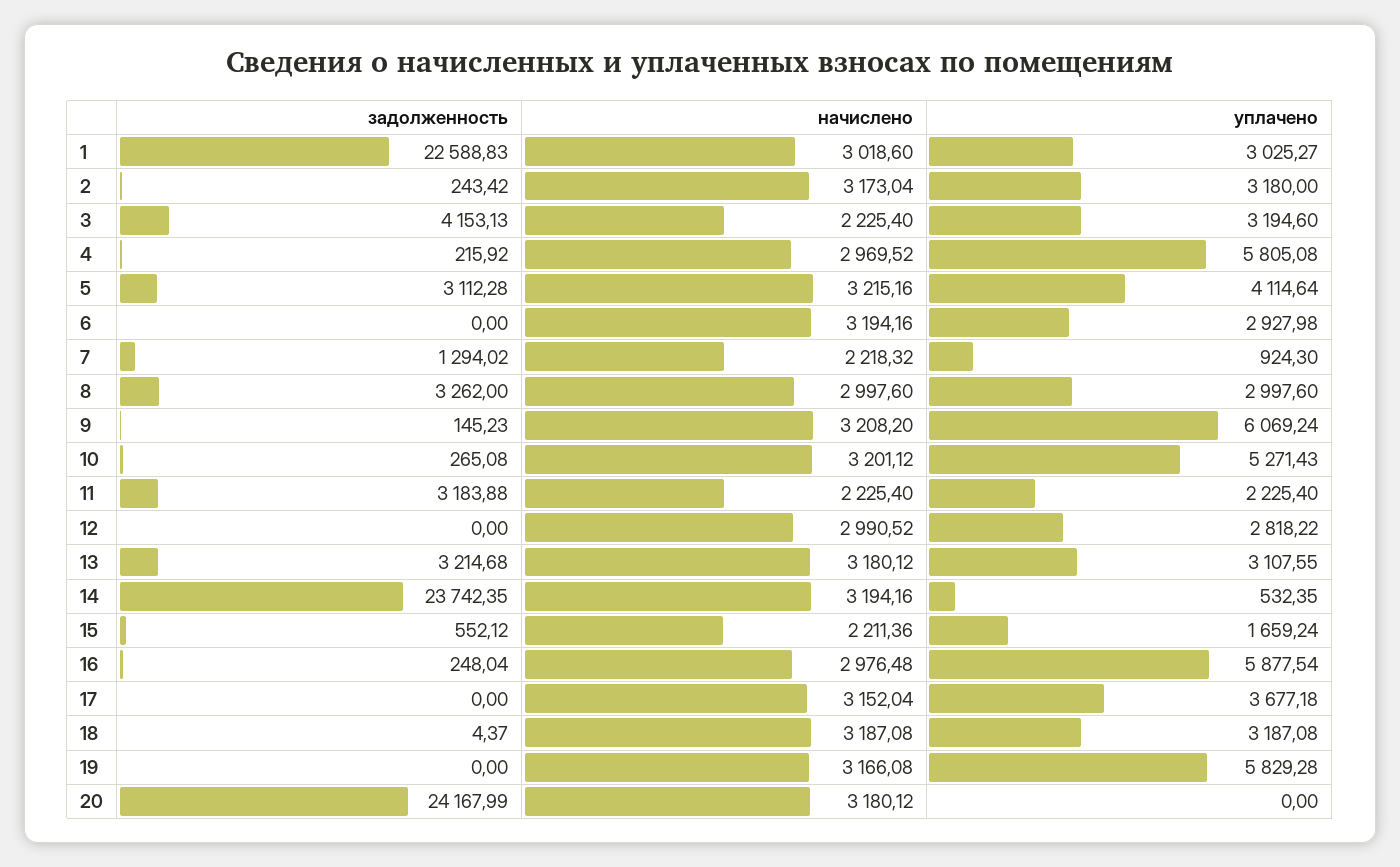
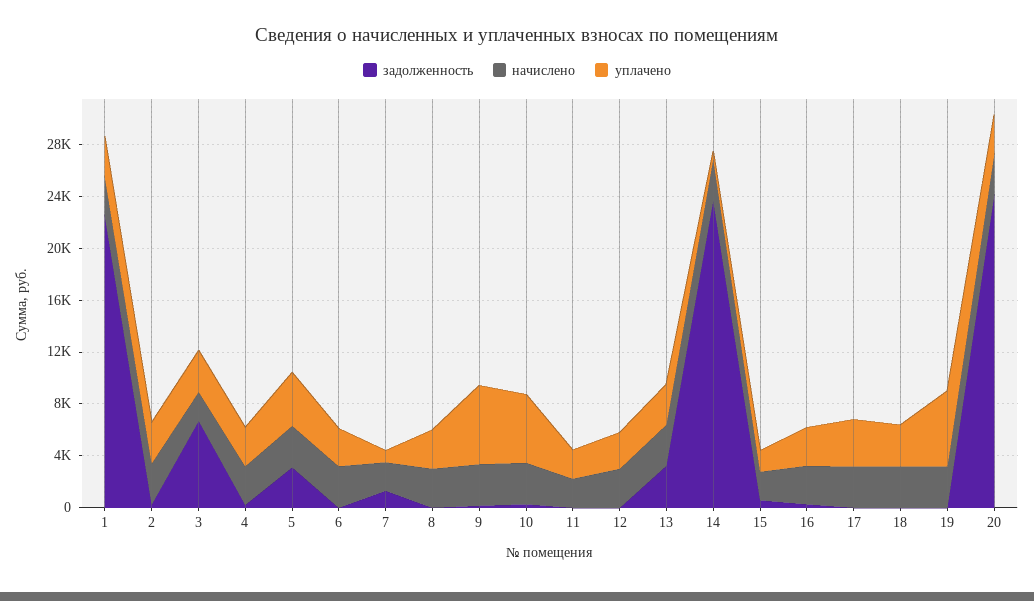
  {
    "задолженность": {
      "1": 22588.83,
      "2": 243.42,
-     "3": 4153.13,
+     "3": 7000,
      "4": 215.92,
      "5": 3112.28,
      "6": 0,
      "7": 1294.02,
-     "8": 3262,
+     "8": 0,
      "9": 145.23,
      "10": 265.08,
-     "11": 3183.88,
+     "11": 0,
      "12": 0,
      "13": 3214.68,
      "14": 23742.35,
      "15": 552.12,
      "16": 248.04,
      "17": 0,
      "18": 4.37,
      "19": 0,
      "20": 24167.99
    },
    "начислено": {
      "1": 3018.6,
      "2": 3173.04,
      "3": 2225.4,
      "4": 2969.52,
      "5": 3215.16,
      "6": 3194.16,
      "7": 2218.32,
      "8": 2997.6,
      "9": 3208.2,
      "10": 3201.12,
      "11": 2225.4,
      "12": 2990.52,
      "13": 3180.12,
      "14": 3194.16,
      "15": 2211.36,
      "16": 2976.48,
      "17": 3152.04,
      "18": 3187.08,
      "19": 3166.08,
      "20": 3180.12
    },
    "уплачено": {
      "1": 3025.27,
      "2": 3180,
      "3": 3194.6,
-     "4": 5805.08,
+     "4": 3000,
      "5": 4114.64,
      "6": 2927.98,
      "7": 924.3,
      "8": 2997.6,
      "9": 6069.24,
      "10": 5271.43,
      "11": 2225.4,
      "12": 2818.22,
      "13": 3107.55,
      "14": 532.35,
      "15": 1659.24,
-     "16": 5877.54,
+     "16": 3000,
      "17": 3677.18,
      "18": 3187.08,
      "19": 5829.28,
-     "20": 0
+     "20": 3000
    }
  }

